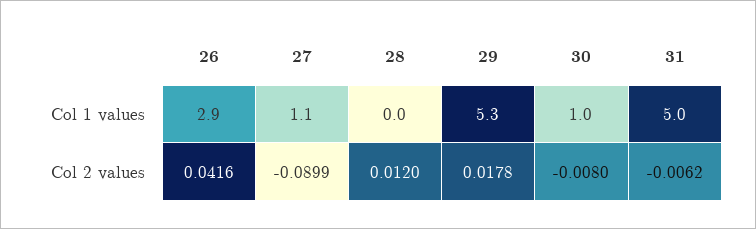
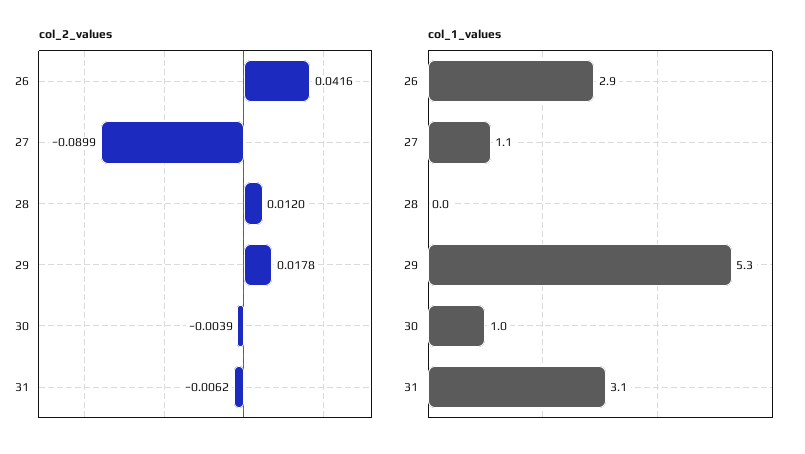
  {
    "Col 1 values": {
      "26": 2.9,
      "27": 1.1,
      "28": 0,
      "29": 5.3,
      "30": 1,
-     "31": 5
+     "31": 3.1
    },
    "Col 2 values": {
      "26": 0.0416,
      "27": -0.0899,
      "28": 0.012,
      "29": 0.0178,
-     "30": -0.008,
+     "30": -0.0039,
      "31": -0.0062
    }
  }

